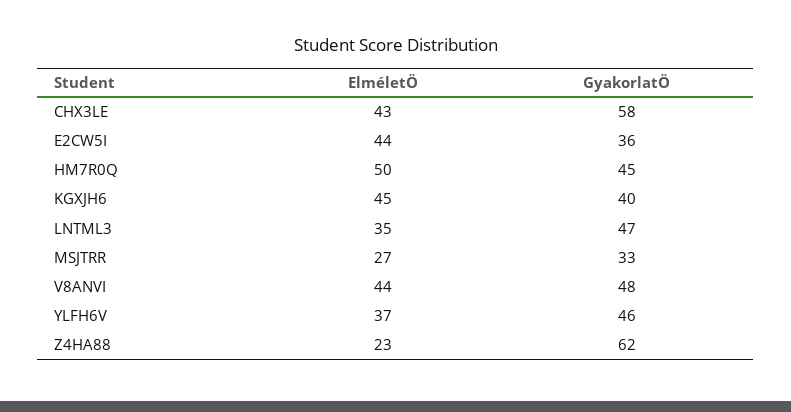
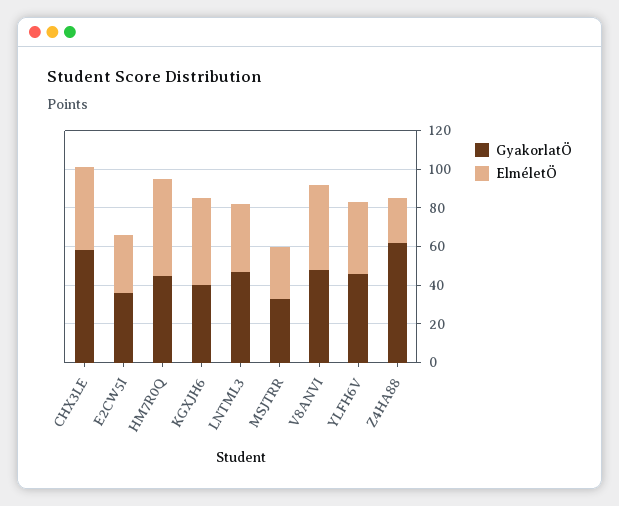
  {
    "ElméletÖ": {
      "CHX3LE": 43,
-     "E2CW5I": 44,
+     "E2CW5I": 30,
      "HM7R0Q": 50,
      "KGXJH6": 45,
      "LNTML3": 35,
      "MSJTRR": 27,
      "V8ANVI": 44,
      "YLFH6V": 37,
      "Z4HA88": 23
    },
    "GyakorlatÖ": {
      "CHX3LE": 58,
      "E2CW5I": 36,
      "HM7R0Q": 45,
      "KGXJH6": 40,
      "LNTML3": 47,
      "MSJTRR": 33,
      "V8ANVI": 48,
      "YLFH6V": 46,
      "Z4HA88": 62
    }
  }

